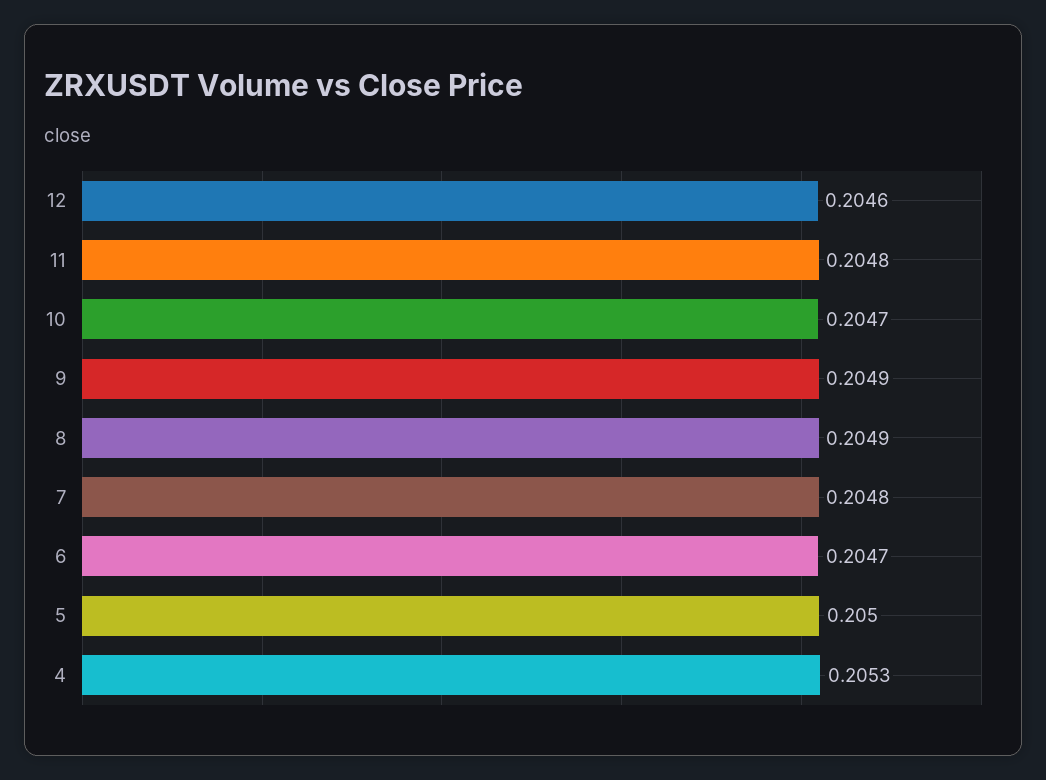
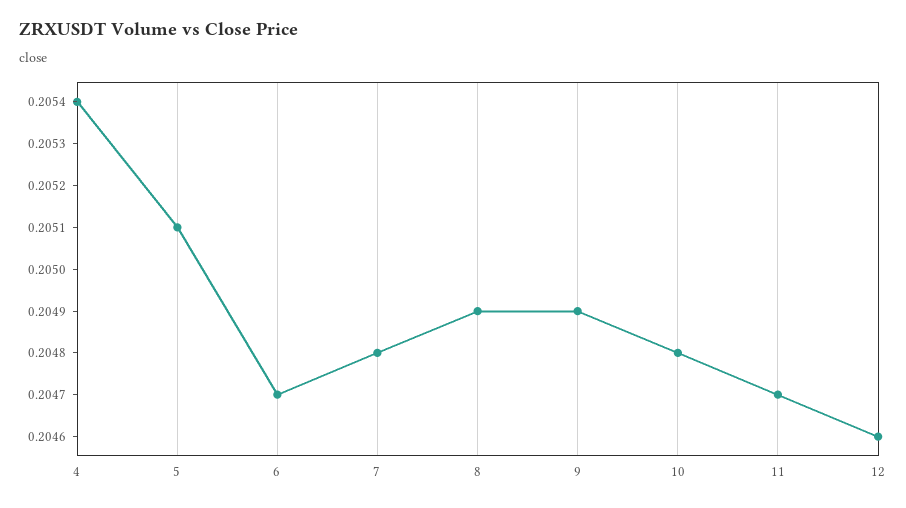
  {
    "12": 0.2046,
-   "11": 0.2048,
+   "11": 0.2047,
-   "10": 0.2047,
+   "10": 0.2048,
    "9": 0.2049,
    "8": 0.2049,
    "7": 0.2048,
    "6": 0.2047,
-   "5": 0.205,
+   "5": 0.2051,
-   "4": 0.2053
+   "4": 0.2054
  }

